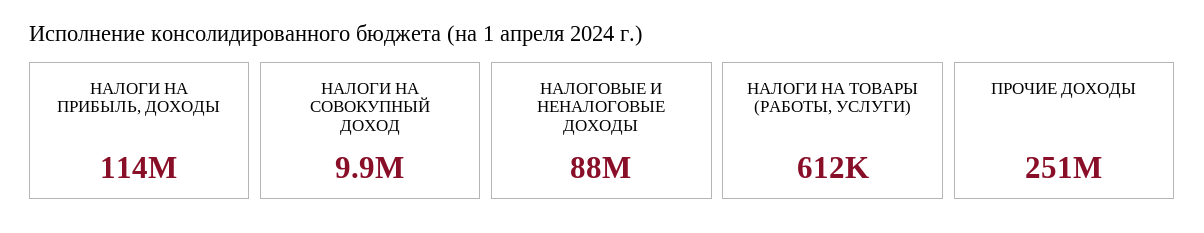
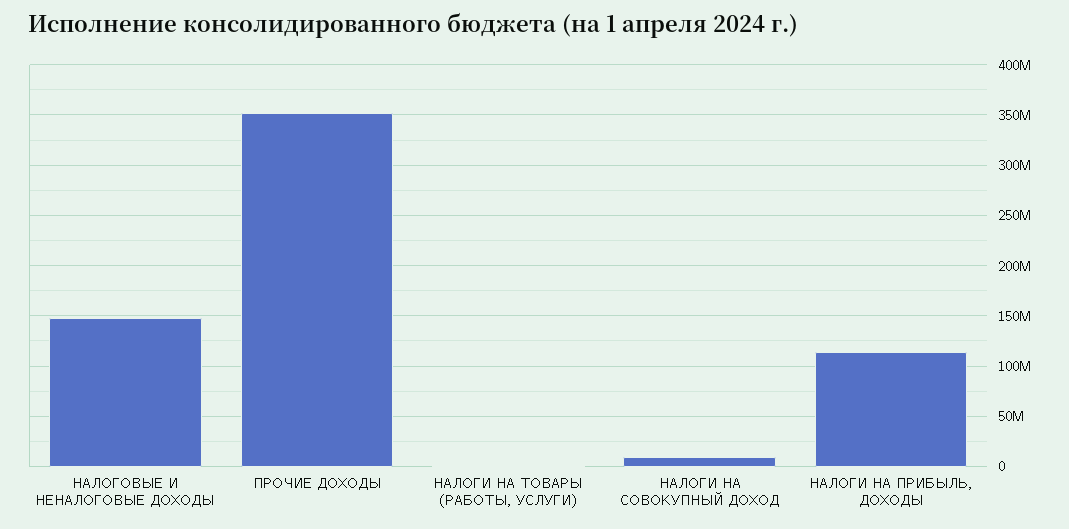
  {
    "НАЛОГИ НА ПРИБЫЛЬ, ДОХОДЫ": 114000000,
    "НАЛОГИ НА СОВОКУПНЫЙ ДОХОД": 9900000,
-   "НАЛОГОВЫЕ И НЕНАЛОГОВЫЕ ДОХОДЫ": 88000000,
+   "НАЛОГОВЫЕ И НЕНАЛОГОВЫЕ ДОХОДЫ": 150000000,
    "НАЛОГИ НА ТОВАРЫ (РАБОТЫ, УСЛУГИ)": 612000,
-   "ПРОЧИЕ ДОХОДЫ": 251000000
+   "ПРОЧИЕ ДОХОДЫ": 350000000
  }

